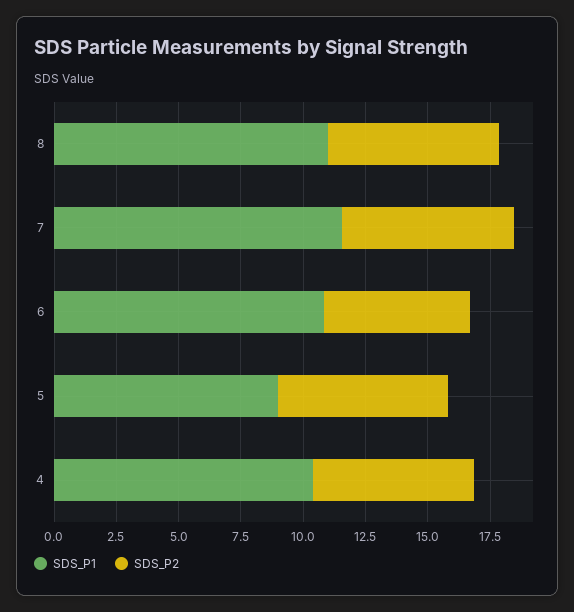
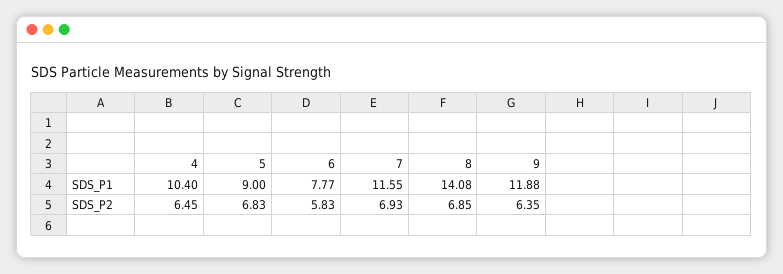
  {
    "SDS_P1": {
-     "8": 11,
+     "8": 14.08,
      "7": 11.55,
-     "6": 11,
+     "6": 7.77,
      "5": 9,
-     "4": 10.4
+     "4": 10.4,
+     "9": 11.88
    },
    "SDS_P2": {
      "8": 6.85,
      "7": 6.93,
      "6": 5.83,
      "5": 6.83,
-     "4": 6.45
+     "4": 6.45,
+     "9": 6.35
    }
  }

